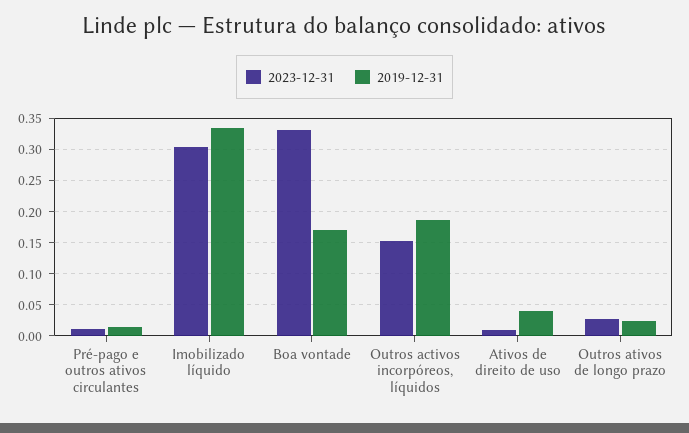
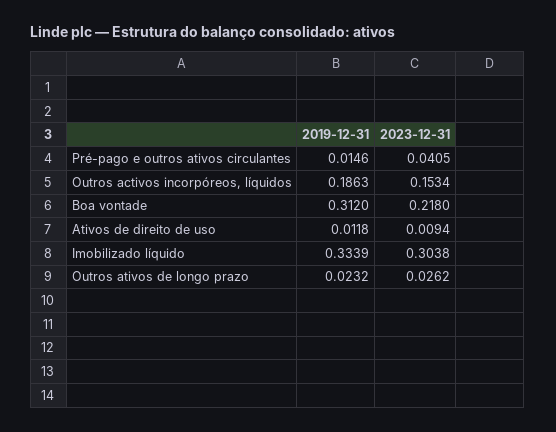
  {
    "2023-12-31": {
-     "Pré-pago e outros ativos circulantes": 0.01,
+     "Pré-pago e outros ativos circulantes": 0.0405,
      "Imobilizado líquido": 0.3038,
-     "Boa vontade": 0.33,
+     "Boa vontade": 0.218,
      "Outros activos incorpóreos, líquidos": 0.1534,
      "Ativos de direito de uso": 0.0094,
      "Outros ativos de longo prazo": 0.0262
    },
    "2019-12-31": {
      "Pré-pago e outros ativos circulantes": 0.0146,
      "Imobilizado líquido": 0.3339,
-     "Boa vontade": 0.17,
+     "Boa vontade": 0.312,
      "Outros activos incorpóreos, líquidos": 0.1863,
-     "Ativos de direito de uso": 0.04,
+     "Ativos de direito de uso": 0.0118,
      "Outros ativos de longo prazo": 0.0232
    }
  }

